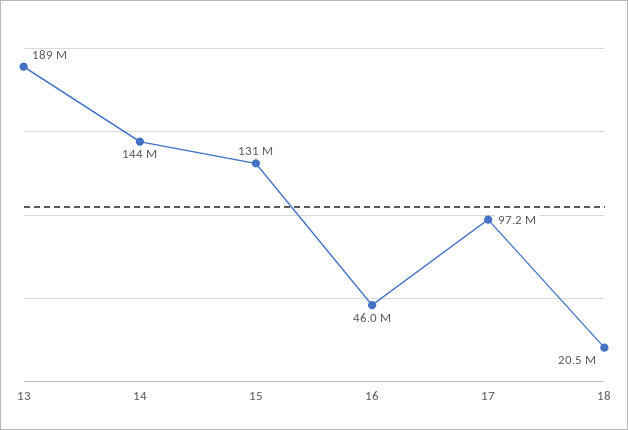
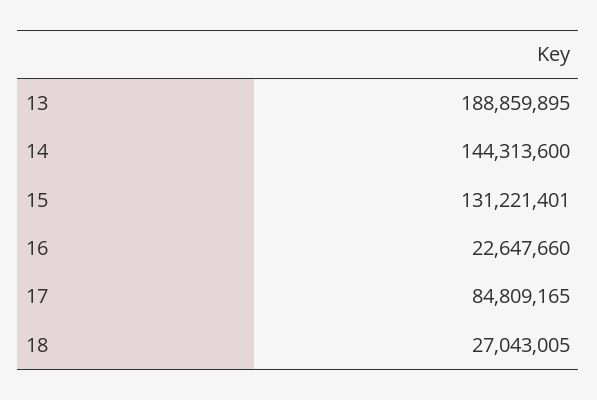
  {
    "13": 188859895,
    "14": 144313600,
    "15": 131221401,
-   "16": 46000000,
+   "16": 22647660,
-   "17": 97200000,
+   "17": 84809165,
-   "18": 20500000
+   "18": 27043005
  }

